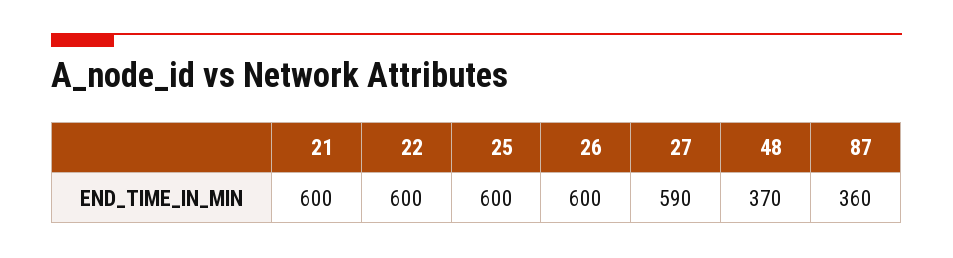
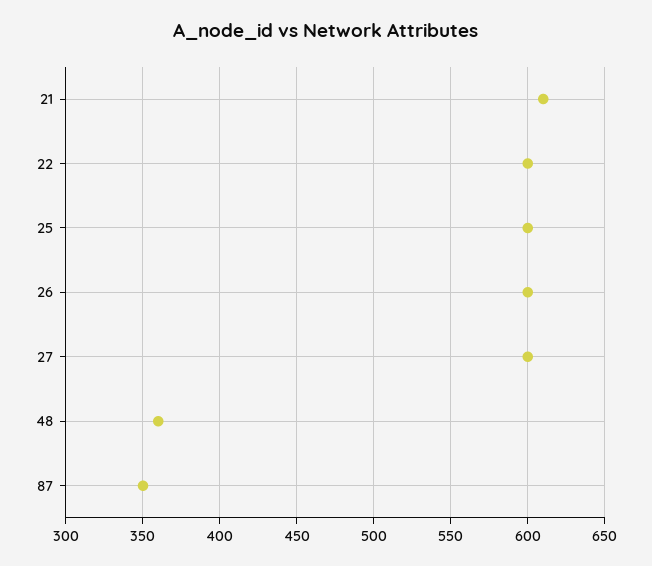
  {
-   "21": 600,
+   "21": 610,
    "22": 600,
    "25": 600,
    "26": 600,
-   "27": 590,
+   "27": 600,
-   "48": 370,
+   "48": 360,
-   "87": 360
+   "87": 350
  }

